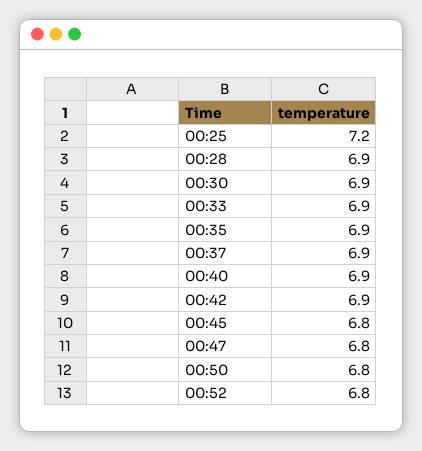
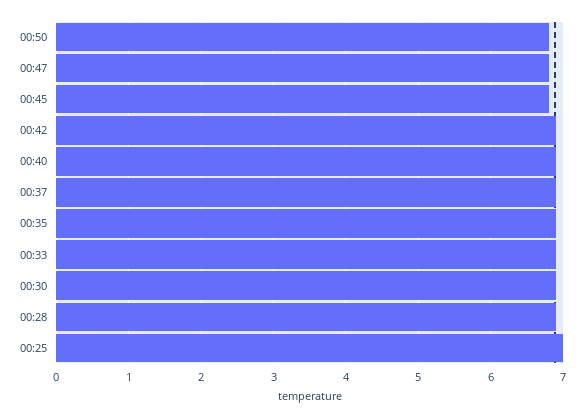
  {
-   "00:25": 7.2,
+   "00:25": 7,
    "00:28": 6.9,
    "00:30": 6.9,
    "00:33": 6.9,
    "00:35": 6.9,
    "00:37": 6.9,
    "00:40": 6.9,
    "00:42": 6.9,
    "00:45": 6.8,
    "00:47": 6.8,
-   "00:50": 6.8,
+   "00:50": 6.8
-   "00:52": 6.8
  }

